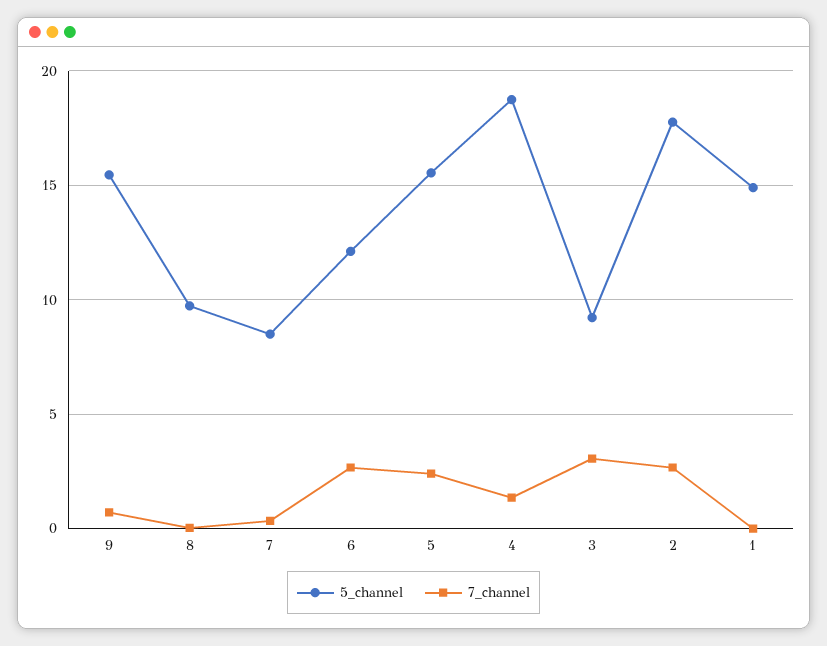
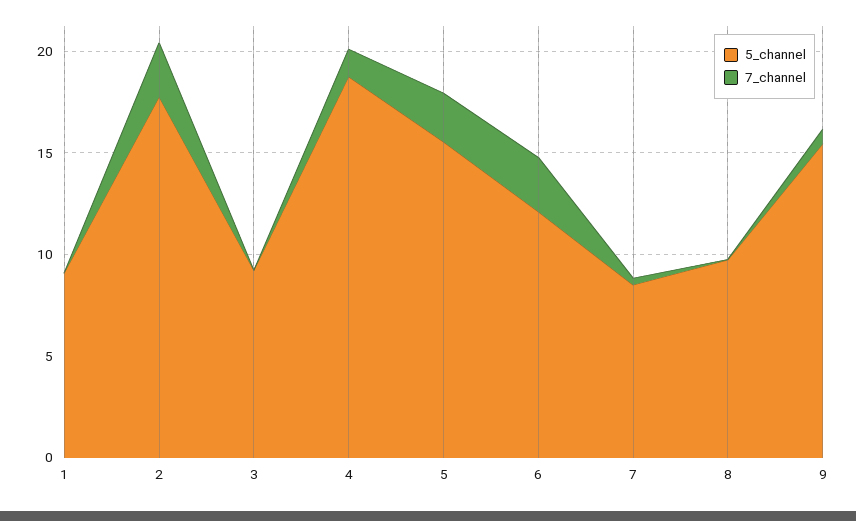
  {
    "5_channel": {
      "9": 15.5,
      "8": 9.5,
      "7": 8.5,
      "6": 12,
      "5": 15.5,
      "4": 19,
      "3": 9,
      "2": 18,
-     "1": 15
+     "1": 9
    },
    "7_channel": {
      "9": 0.5,
      "8": 0,
      "7": 0.5,
      "6": 2.5,
      "5": 2.5,
      "4": 1.5,
-     "3": 3,
+     "3": 0,
      "2": 2.5,
      "1": 0
    }
  }

